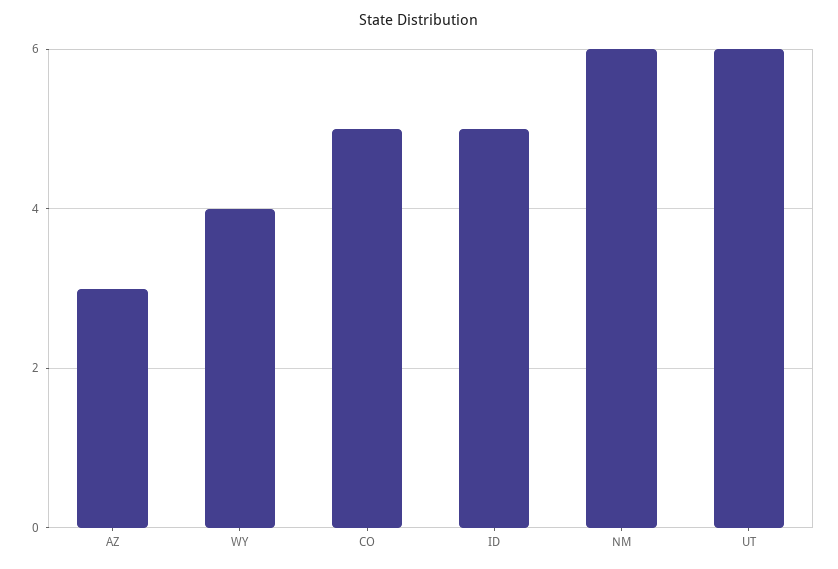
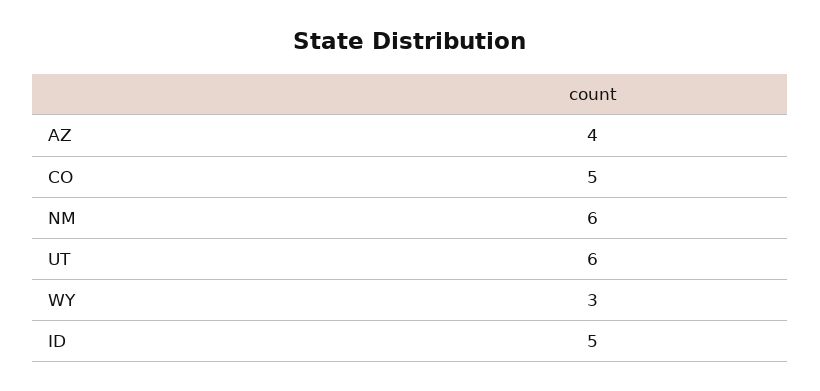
  {
-   "AZ": 3,
+   "AZ": 4,
-   "WY": 4,
+   "WY": 3,
    "CO": 5,
    "ID": 5,
    "NM": 6,
    "UT": 6
  }

